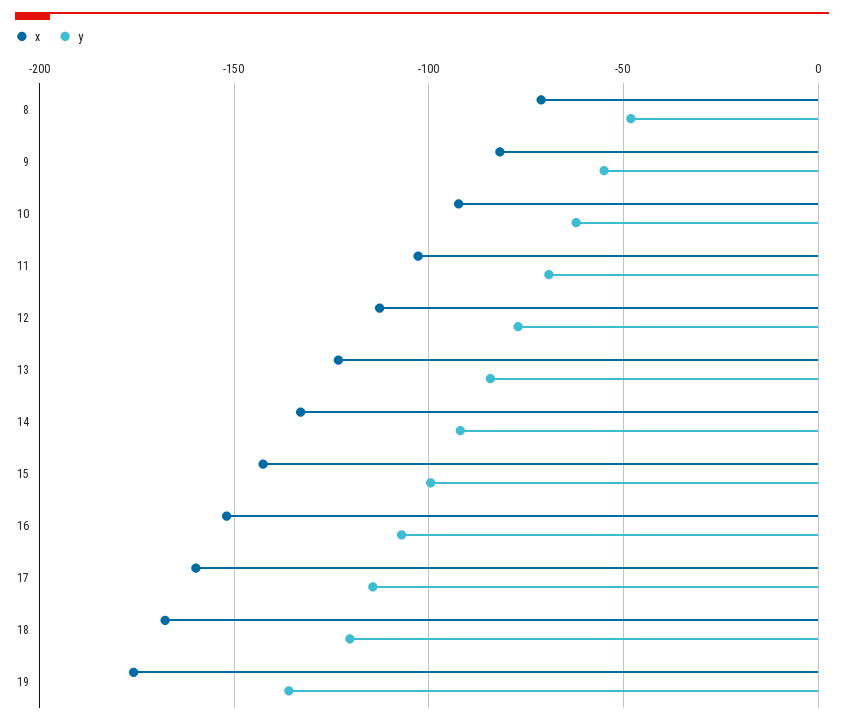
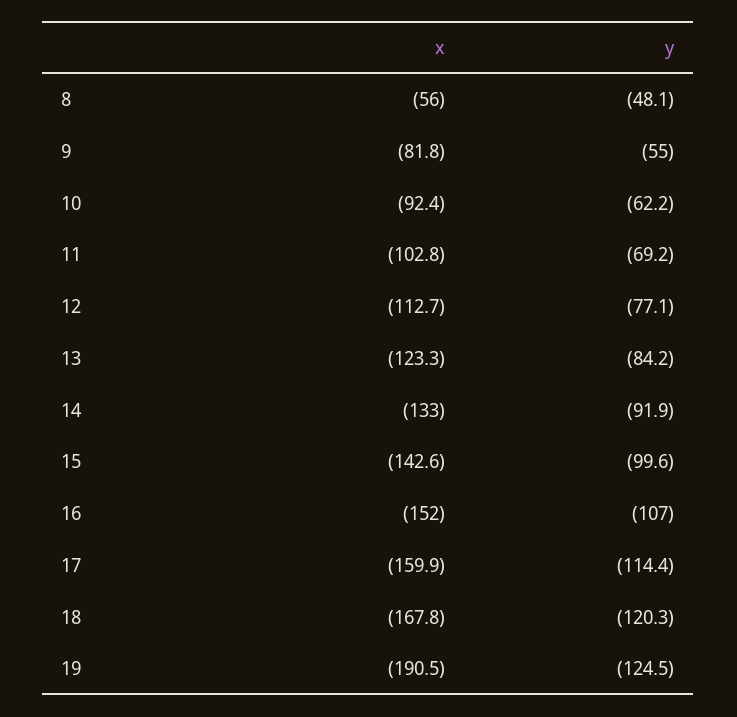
  {
    "x": {
-     "8": -70,
+     "8": -56,
      "9": -81.8,
      "10": -92.4,
      "11": -102.8,
      "12": -112.7,
      "13": -123.3,
      "14": -133,
      "15": -142.6,
      "16": -152,
      "17": -159.9,
      "18": -167.8,
-     "19": -175
+     "19": -190.5
    },
    "y": {
      "8": -48.1,
      "9": -55,
      "10": -62.2,
      "11": -69.2,
      "12": -77.1,
      "13": -84.2,
      "14": -91.9,
      "15": -99.6,
      "16": -107,
      "17": -114.4,
      "18": -120.3,
-     "19": -135
+     "19": -124.5
    }
  }

